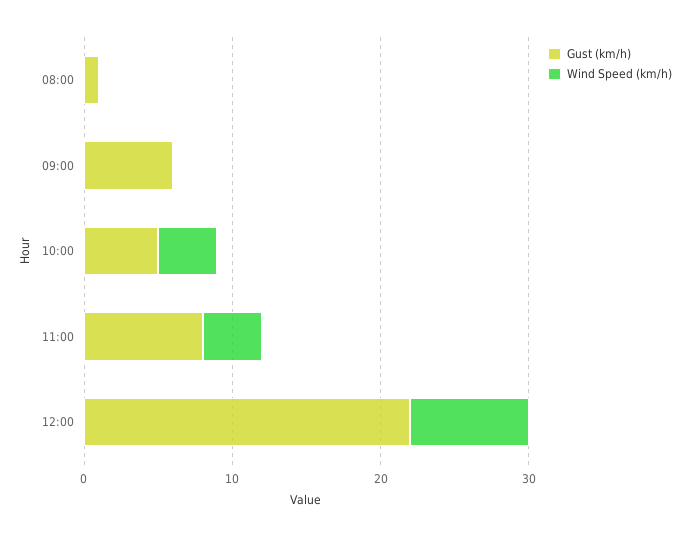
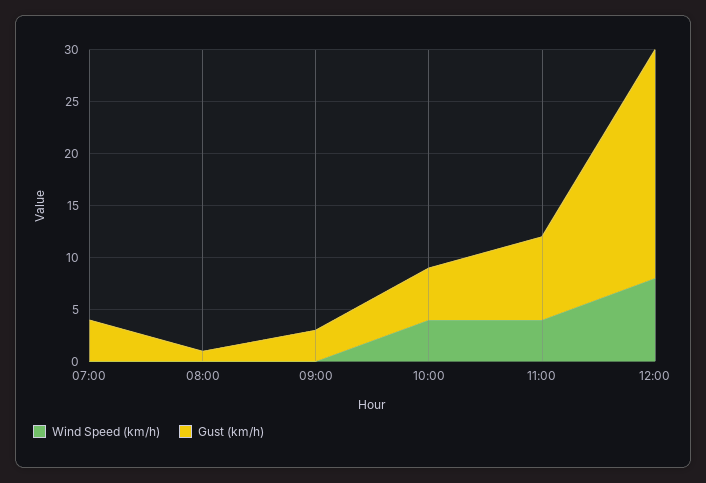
  {
    "Gust (km/h)": {
      "08:00": 1,
-     "09:00": 6,
+     "09:00": 3,
      "10:00": 5,
      "11:00": 8,
-     "12:00": 22
+     "12:00": 22,
+     "07:00": 4
    },
    "Wind Speed (km/h)": {
      "08:00": 0,
      "09:00": 0,
      "10:00": 4,
      "11:00": 4,
-     "12:00": 8
+     "12:00": 8,
+     "07:00": 0
    }
  }

